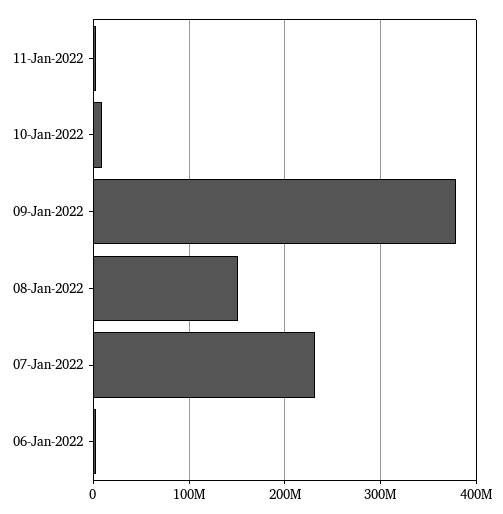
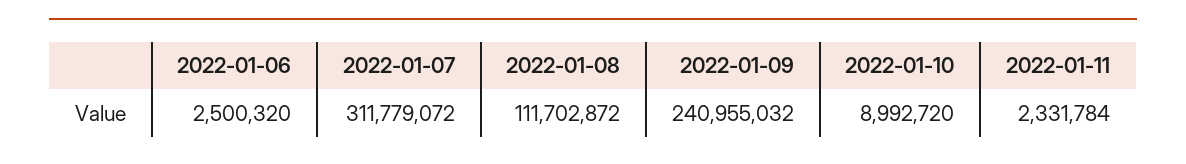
  {
    "11-Jan-2022": 2331784,
    "10-Jan-2022": 8992720,
-   "09-Jan-2022": 380000000,
+   "09-Jan-2022": 240955032,
-   "08-Jan-2022": 150000000,
+   "08-Jan-2022": 111702872,
-   "07-Jan-2022": 230000000,
+   "07-Jan-2022": 311779072,
    "06-Jan-2022": 2500320
  }

